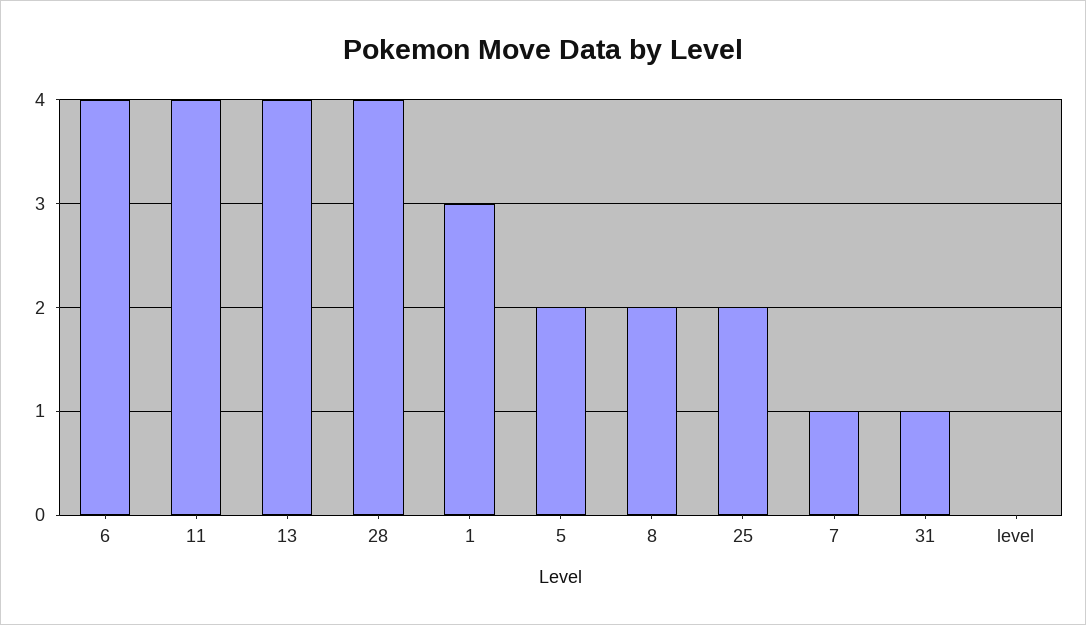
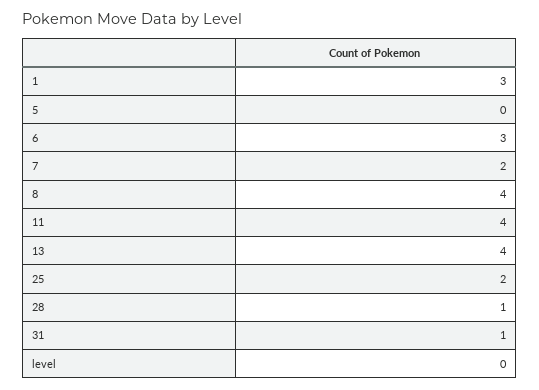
  {
-   "6": 4,
+   "6": 3,
    "11": 4,
    "13": 4,
-   "28": 4,
+   "28": 1,
    "1": 3,
-   "5": 2,
+   "5": 0,
-   "8": 2,
+   "8": 4,
    "25": 2,
-   "7": 1,
+   "7": 2,
    "31": 1,
    "level": 0
  }

